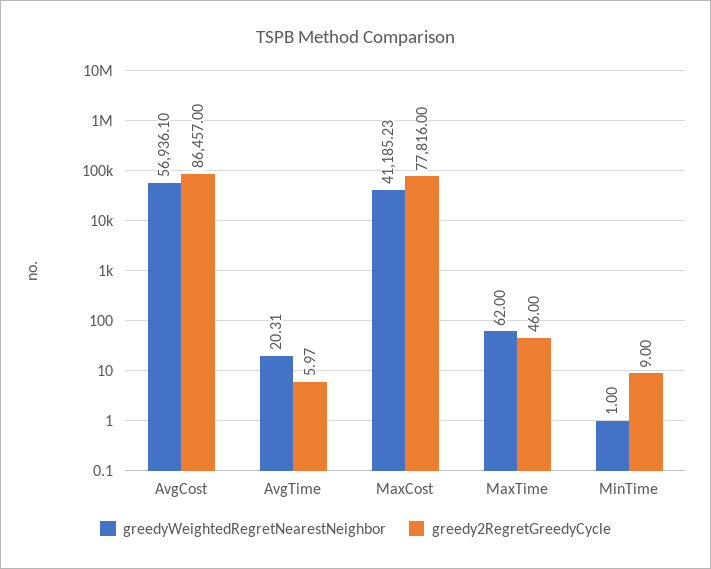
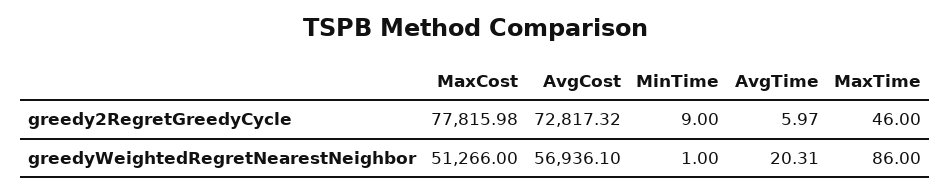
  {
    "greedyWeightedRegretNearestNeighbor": {
      "AvgCost": 56936.1,
      "AvgTime": 20.31,
-     "MaxCost": 41185.23,
+     "MaxCost": 51266,
-     "MaxTime": 62,
+     "MaxTime": 86,
      "MinTime": 1
    },
    "greedy2RegretGreedyCycle": {
-     "AvgCost": 86457,
+     "AvgCost": 72817.32,
      "AvgTime": 5.97,
-     "MaxCost": 77816,
+     "MaxCost": 77815.98,
      "MaxTime": 46,
      "MinTime": 9
    }
  }

